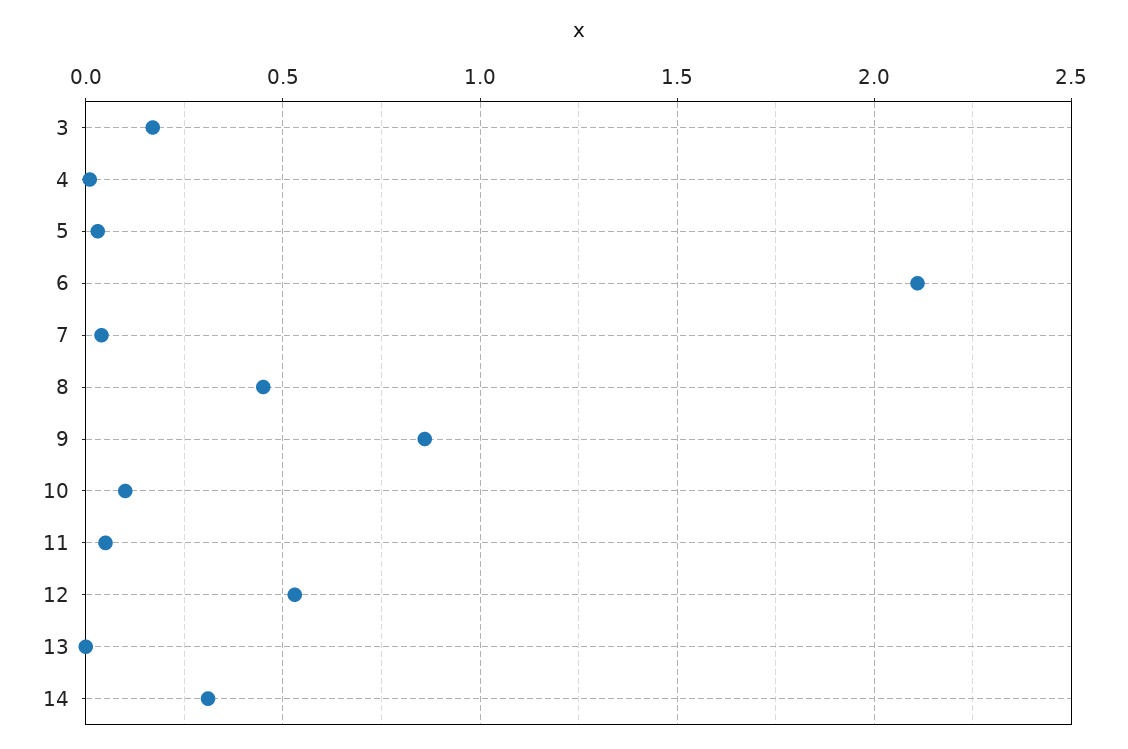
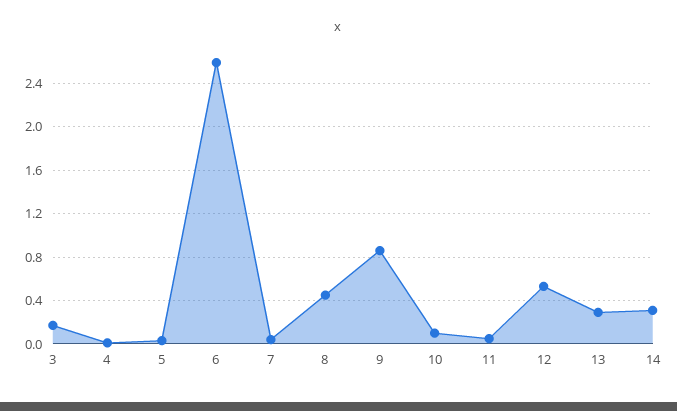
  {
    "3": 0.15,
    "4": 0,
    "5": 0.05,
-   "6": 2.1,
+   "6": 2.6,
    "7": 0.05,
    "8": 0.45,
    "9": 0.85,
    "10": 0.1,
    "11": 0.05,
    "12": 0.55,
-   "13": 0,
+   "13": 0.3,
    "14": 0.3
  }

